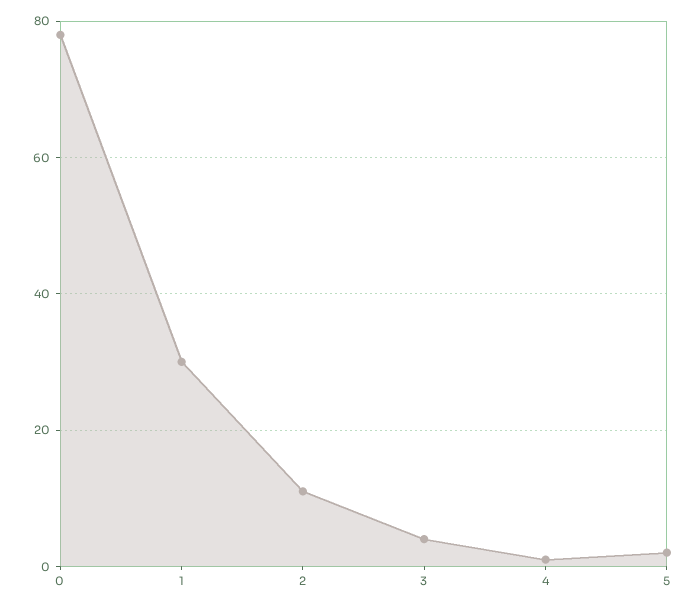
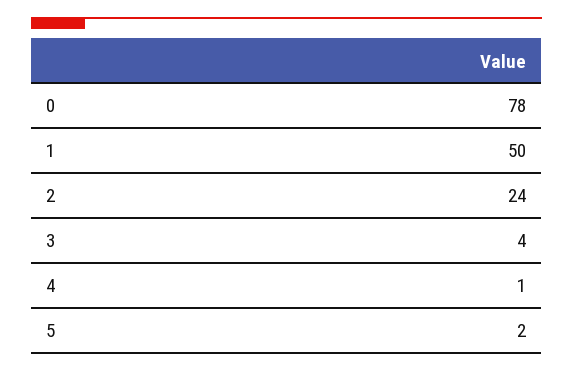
  {
    "0": 78,
-   "1": 30,
+   "1": 50,
-   "2": 10,
+   "2": 24,
    "3": 4,
    "4": 1,
    "5": 2
  }

